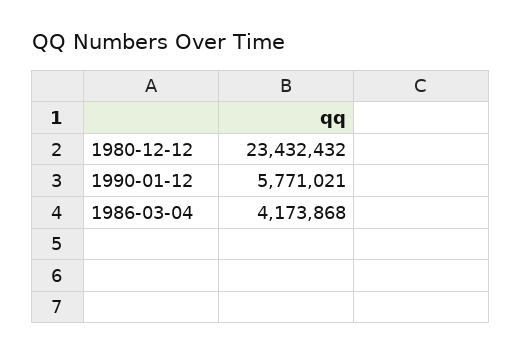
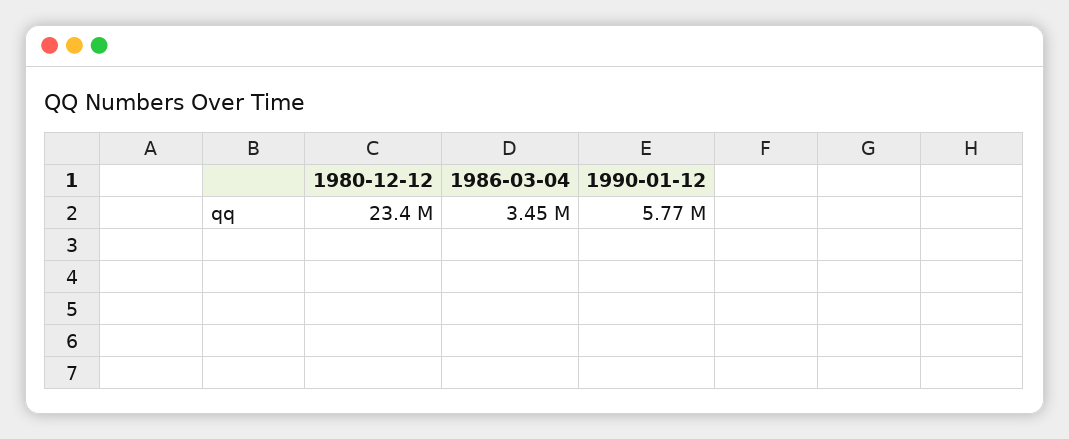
  {
    "1980-12-12": 23432432,
    "1990-01-12": 5771021,
-   "1986-03-04": 4173868
+   "1986-03-04": 3450000
  }

